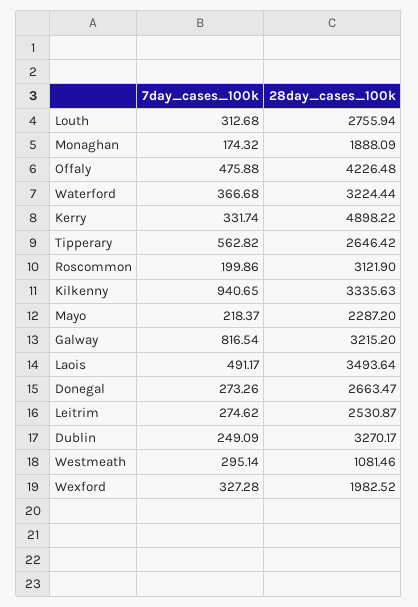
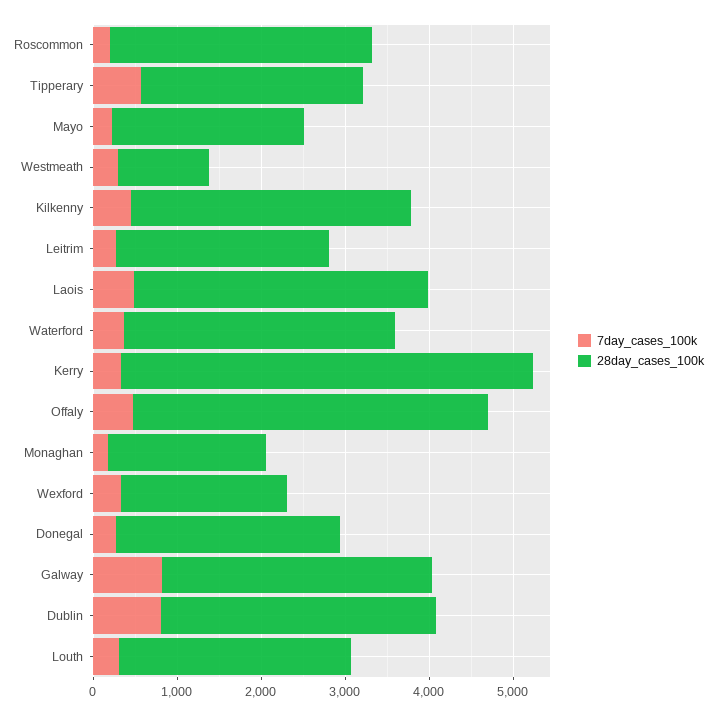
  {
    "7day_cases_100k": {
      "Louth": 312.68,
      "Monaghan": 174.32,
      "Offaly": 475.88,
      "Waterford": 366.68,
      "Kerry": 331.74,
      "Tipperary": 562.82,
      "Roscommon": 199.86,
-     "Kilkenny": 940.65,
+     "Kilkenny": 400,
      "Mayo": 218.37,
      "Galway": 816.54,
      "Laois": 491.17,
      "Donegal": 273.26,
      "Leitrim": 274.62,
-     "Dublin": 249.09,
+     "Dublin": 800,
      "Westmeath": 295.14,
      "Wexford": 327.28
    },
    "28day_cases_100k": {
      "Louth": 2755.94,
      "Monaghan": 1888.09,
      "Offaly": 4226.48,
      "Waterford": 3224.44,
      "Kerry": 4898.22,
      "Tipperary": 2646.42,
      "Roscommon": 3121.9,
      "Kilkenny": 3335.63,
      "Mayo": 2287.2,
      "Galway": 3215.2,
      "Laois": 3493.64,
      "Donegal": 2663.47,
      "Leitrim": 2530.87,
      "Dublin": 3270.17,
      "Westmeath": 1081.46,
      "Wexford": 1982.52
    }
  }

